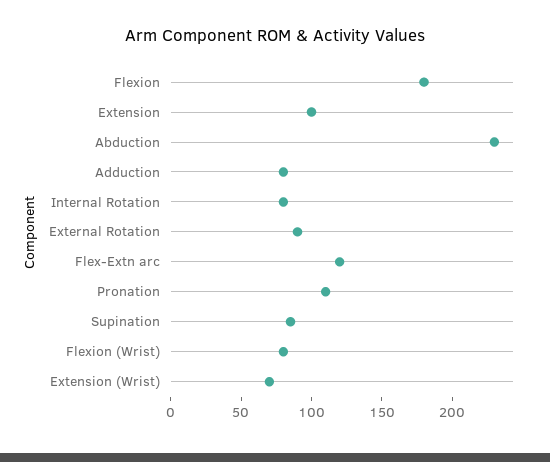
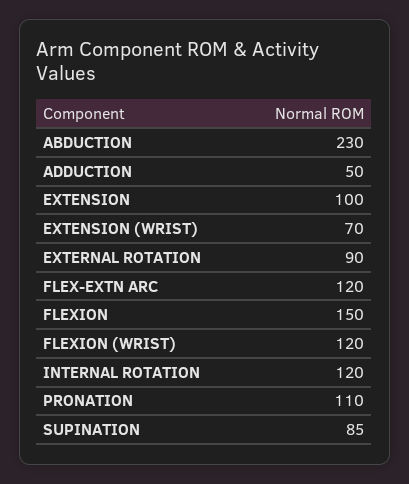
  {
-   "Flexion": 180,
+   "Flexion": 150,
    "Extension": 100,
    "Abduction": 230,
-   "Adduction": 80,
+   "Adduction": 50,
-   "Internal Rotation": 80,
+   "Internal Rotation": 120,
    "External Rotation": 90,
    "Flex-Extn arc": 120,
    "Pronation": 110,
    "Supination": 85,
-   "Flexion (Wrist)": 80,
+   "Flexion (Wrist)": 120,
    "Extension (Wrist)": 70
  }

